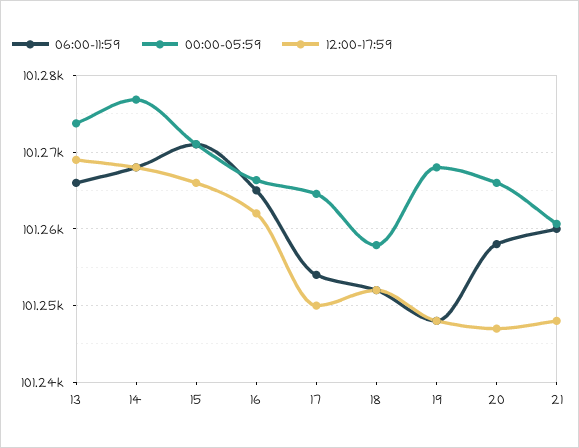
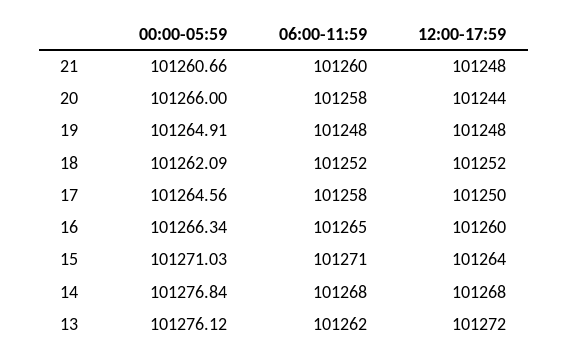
  {
    "06:00-11:59": {
-     "13": 101266,
+     "13": 101262,
      "14": 101268,
      "15": 101271,
      "16": 101265,
-     "17": 101254,
+     "17": 101258,
      "18": 101252,
      "19": 101248,
      "20": 101258,
      "21": 101260
    },
    "00:00-05:59": {
-     "13": 101274,
+     "13": 101276.12,
      "14": 101276.84,
      "15": 101271.03,
      "16": 101266.34,
      "17": 101264.56,
-     "18": 101258,
+     "18": 101262.09,
-     "19": 101268,
+     "19": 101264.91,
      "20": 101266,
      "21": 101260.66
    },
    "12:00-17:59": {
-     "13": 101269,
+     "13": 101272,
      "14": 101268,
-     "15": 101266,
+     "15": 101264,
-     "16": 101262,
+     "16": 101260,
      "17": 101250,
      "18": 101252,
      "19": 101248,
-     "20": 101247,
+     "20": 101244,
      "21": 101248
    }
  }

